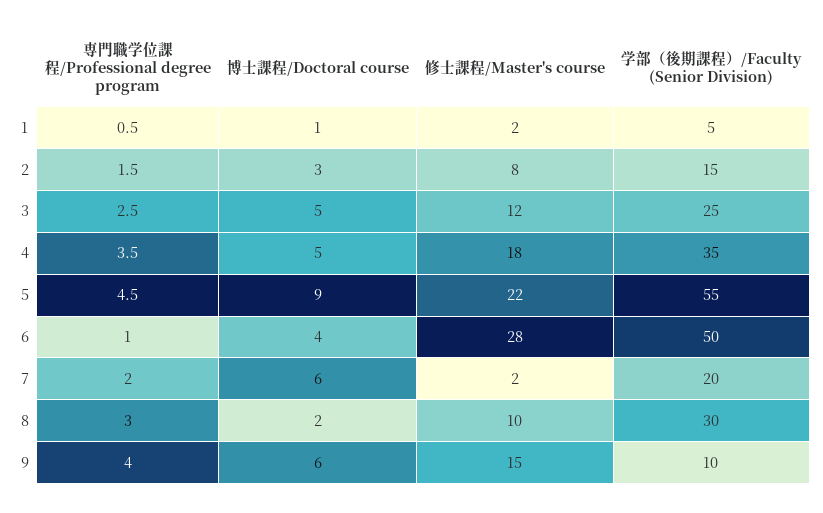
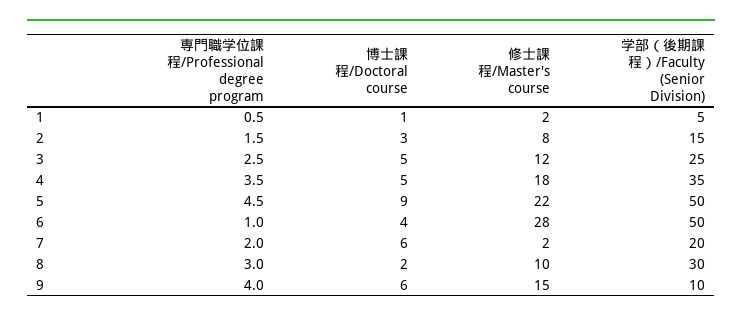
  {
    "専門職学位課程/Professional degree program": {
      "1": 0.5,
      "2": 1.5,
      "3": 2.5,
      "4": 3.5,
      "5": 4.5,
      "6": 1,
      "7": 2,
      "8": 3,
      "9": 4
    },
    "博士課程/Doctoral course": {
      "1": 1,
      "2": 3,
      "3": 5,
      "4": 5,
      "5": 9,
      "6": 4,
      "7": 6,
      "8": 2,
      "9": 6
    },
    "修士課程/Master's course": {
      "1": 2,
      "2": 8,
      "3": 12,
      "4": 18,
      "5": 22,
      "6": 28,
      "7": 2,
      "8": 10,
      "9": 15
    },
    "学部（後期課程）/Faculty (Senior Division)": {
      "1": 5,
      "2": 15,
      "3": 25,
      "4": 35,
-     "5": 55,
+     "5": 50,
      "6": 50,
      "7": 20,
      "8": 30,
      "9": 10
    }
  }

